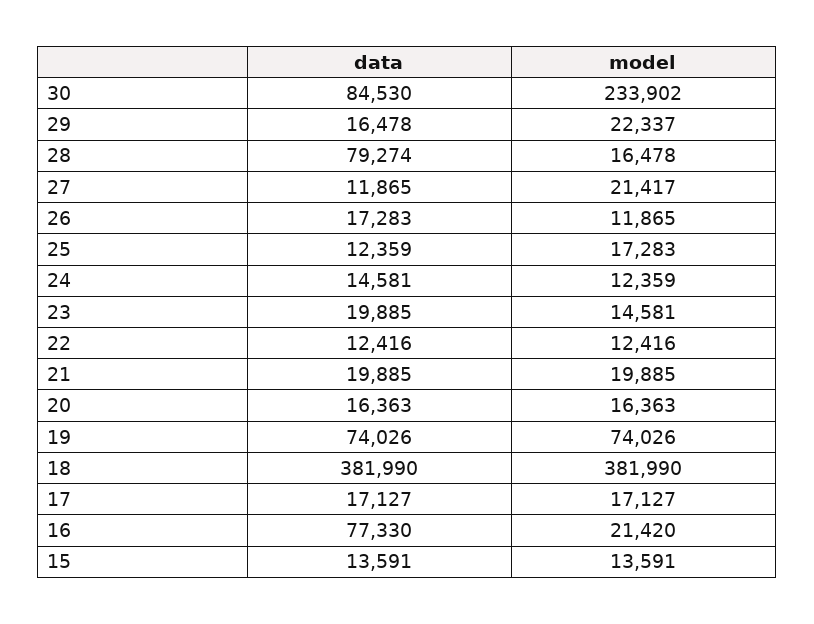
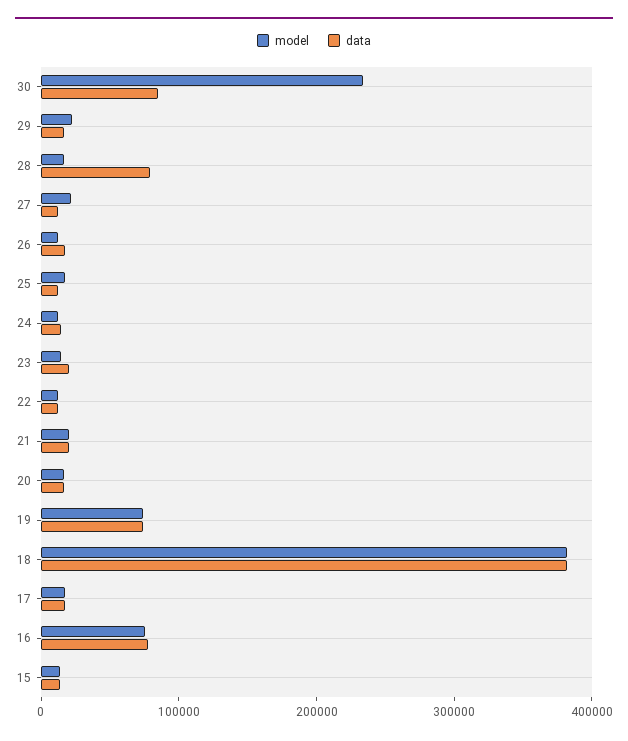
  {
    "data": {
      "30": 84530,
      "29": 16478,
      "28": 79274,
      "27": 11865,
      "26": 17283,
      "25": 12359,
      "24": 14581,
      "23": 19885,
      "22": 12416,
      "21": 19885,
      "20": 16363,
      "19": 74026,
      "18": 381990,
      "17": 17127,
      "16": 77330,
      "15": 13591
    },
    "model": {
      "30": 233902,
      "29": 22337,
      "28": 16478,
      "27": 21417,
      "26": 11865,
      "25": 17283,
      "24": 12359,
      "23": 14581,
      "22": 12416,
      "21": 19885,
      "20": 16363,
      "19": 74026,
      "18": 381990,
      "17": 17127,
-     "16": 21420,
+     "16": 80000,
      "15": 13591
    }
  }

